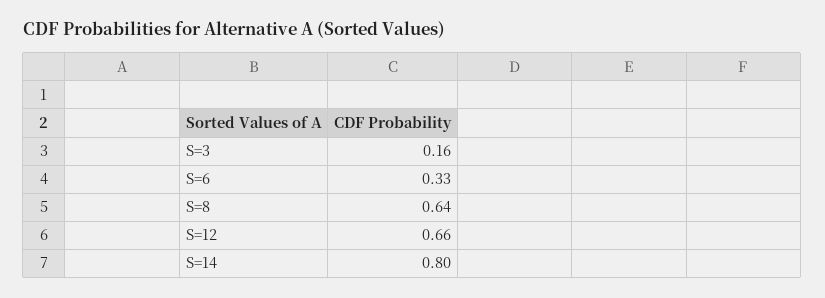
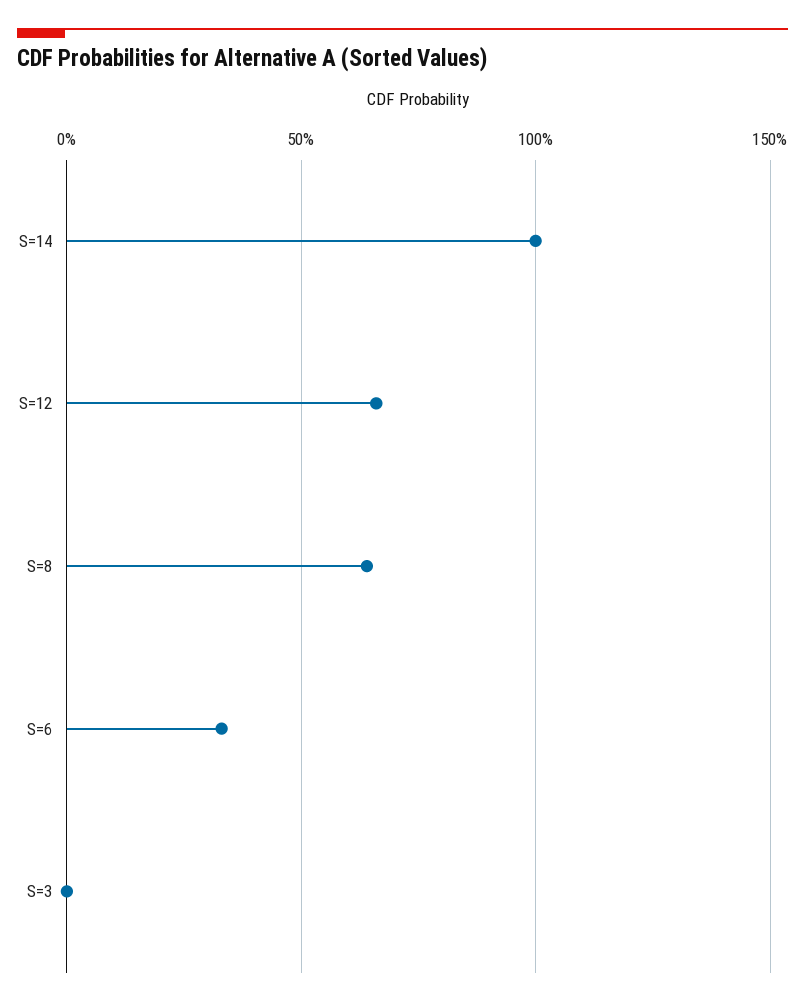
  {
-   "S=3": 0.16,
+   "S=3": 0,
    "S=6": 0.33,
    "S=8": 0.64,
    "S=12": 0.66,
-   "S=14": 0.8
+   "S=14": 1
  }

